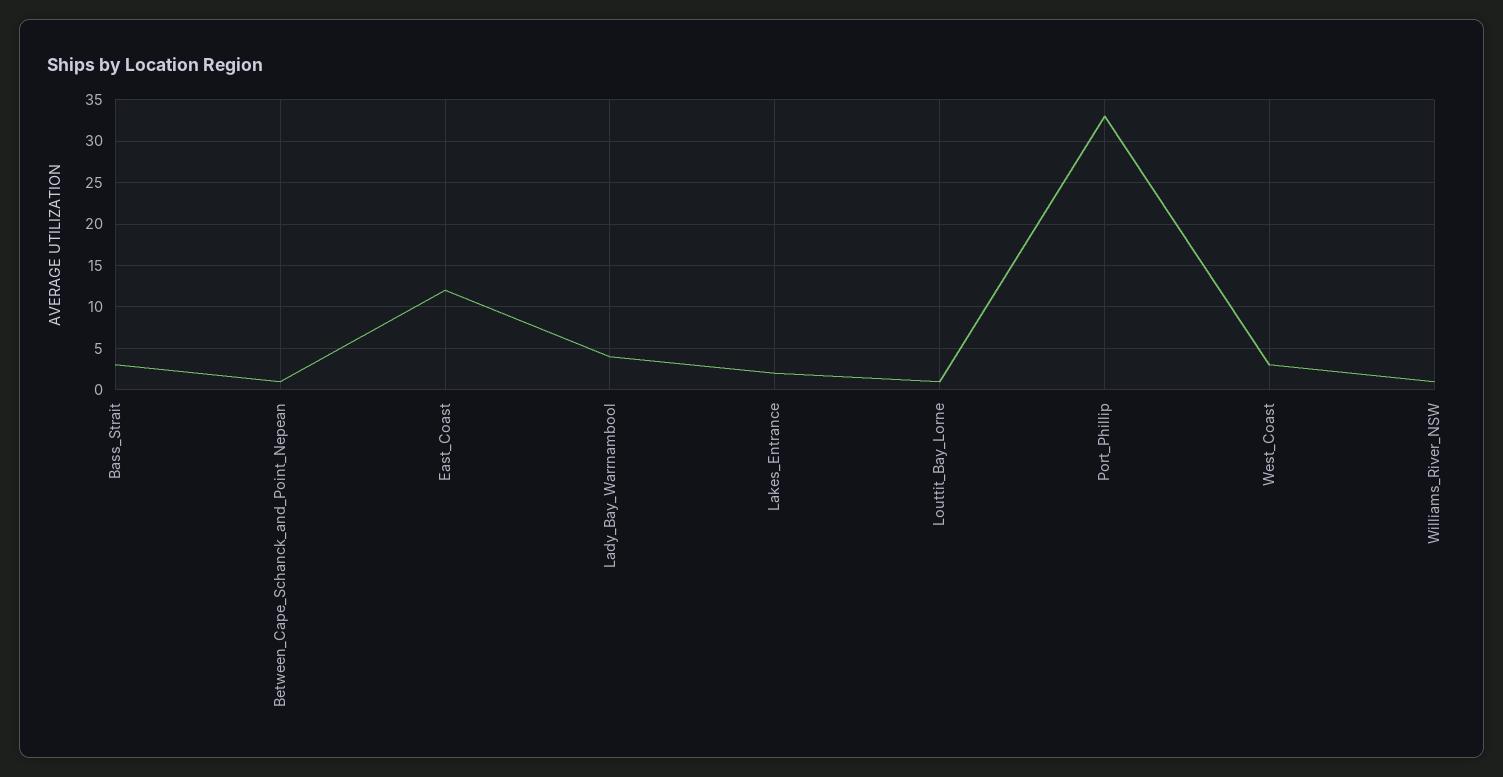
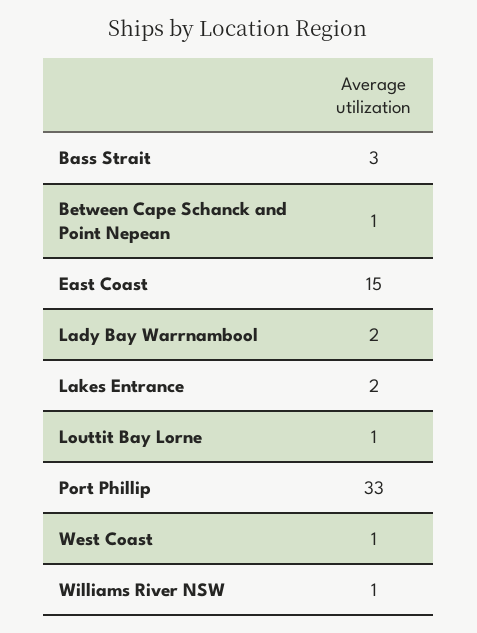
  {
    "Bass_Strait": 3,
    "Between_Cape_Schanck_and_Point_Nepean": 1,
-   "East_Coast": 12,
+   "East_Coast": 15,
-   "Lady_Bay_Warrnambool": 4,
+   "Lady_Bay_Warrnambool": 2,
    "Lakes_Entrance": 2,
    "Louttit_Bay_Lorne": 1,
    "Port_Phillip": 33,
-   "West_Coast": 3,
+   "West_Coast": 1,
    "Williams_River_NSW": 1
  }

